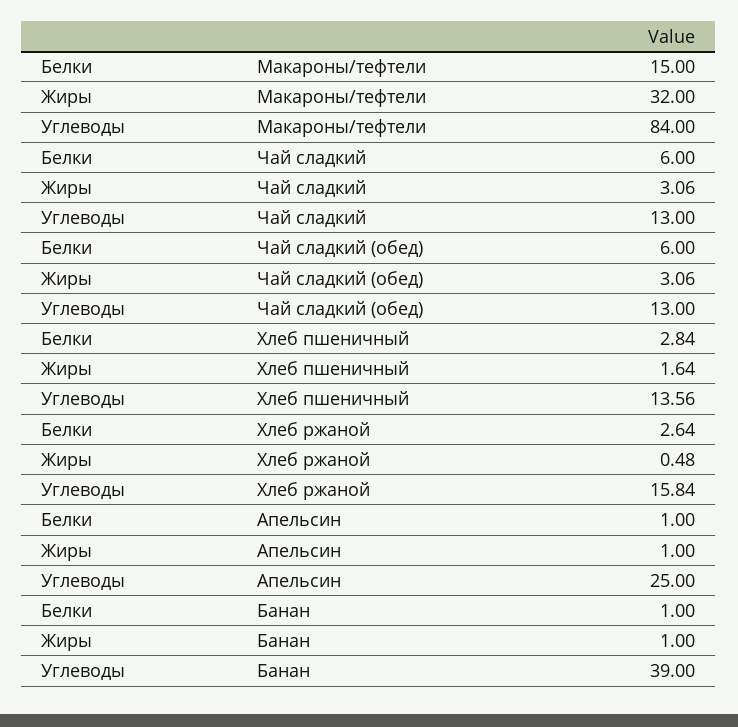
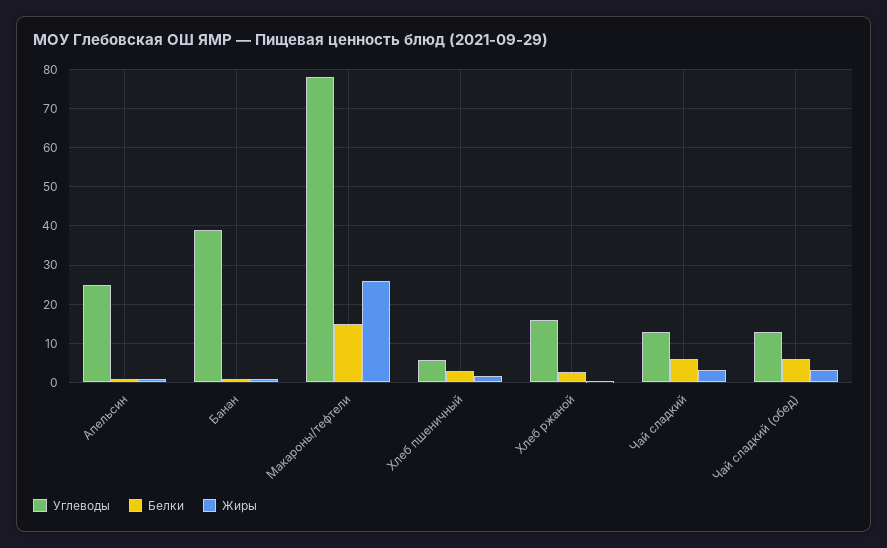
  {
    "Белки": {
      "Макароны/тефтели": 15,
      "Чай сладкий": 6,
      "Чай сладкий (обед)": 6,
      "Хлеб пшеничный": 2.84,
      "Хлеб ржаной": 2.64,
      "Апельсин": 1,
      "Банан": 1
    },
    "Жиры": {
-     "Макароны/тефтели": 32,
+     "Макароны/тефтели": 26,
      "Чай сладкий": 3.06,
      "Чай сладкий (обед)": 3.06,
      "Хлеб пшеничный": 1.64,
      "Хлеб ржаной": 0.48,
      "Апельсин": 1,
      "Банан": 1
    },
    "Углеводы": {
-     "Макароны/тефтели": 84,
+     "Макароны/тефтели": 78,
      "Чай сладкий": 13,
      "Чай сладкий (обед)": 13,
-     "Хлеб пшеничный": 13.56,
+     "Хлеб пшеничный": 6,
      "Хлеб ржаной": 15.84,
      "Апельсин": 25,
      "Банан": 39
    }
  }

